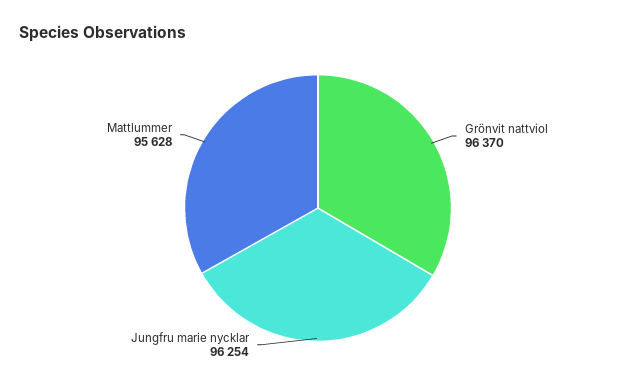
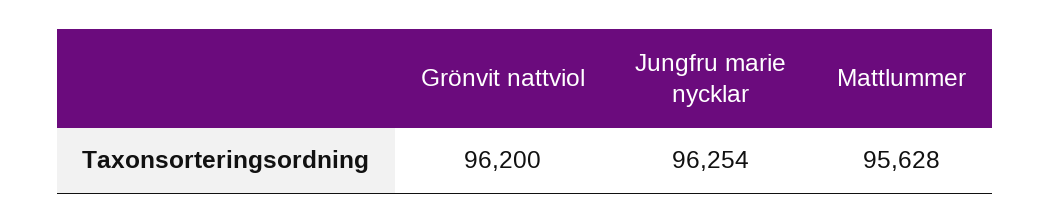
  {
-   "Grönvit nattviol": 96370,
+   "Grönvit nattviol": 96200,
    "Jungfru marie nycklar": 96254,
    "Mattlummer": 95628
  }

